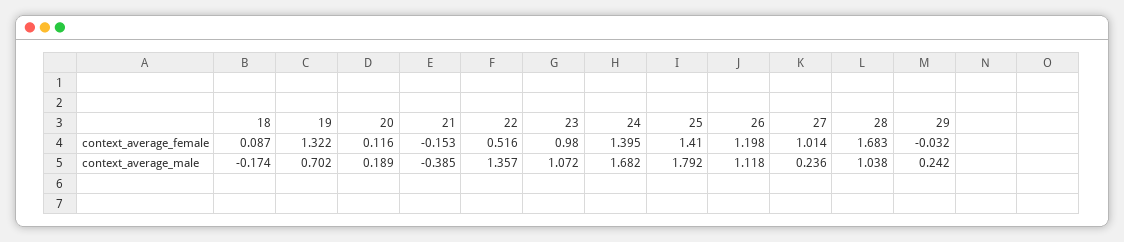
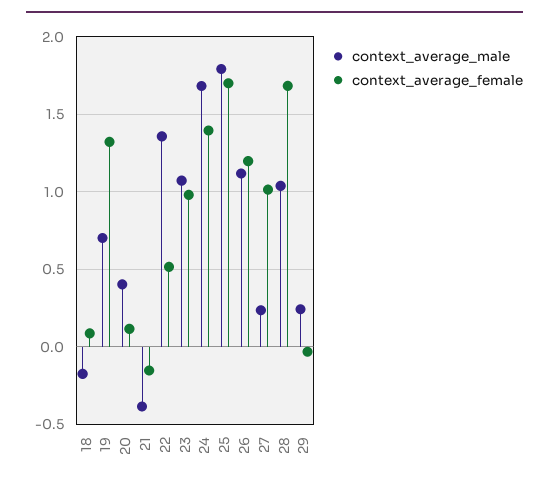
  {
    "context_average_female": {
      "18": 0.087,
      "19": 1.322,
      "20": 0.116,
      "21": -0.153,
      "22": 0.516,
      "23": 0.98,
      "24": 1.395,
-     "25": 1.41,
+     "25": 1.7,
      "26": 1.198,
      "27": 1.014,
      "28": 1.683,
      "29": -0.032
    },
    "context_average_male": {
      "18": -0.174,
      "19": 0.702,
-     "20": 0.189,
+     "20": 0.4,
      "21": -0.385,
      "22": 1.357,
      "23": 1.072,
      "24": 1.682,
      "25": 1.792,
      "26": 1.118,
      "27": 0.236,
      "28": 1.038,
      "29": 0.242
    }
  }

